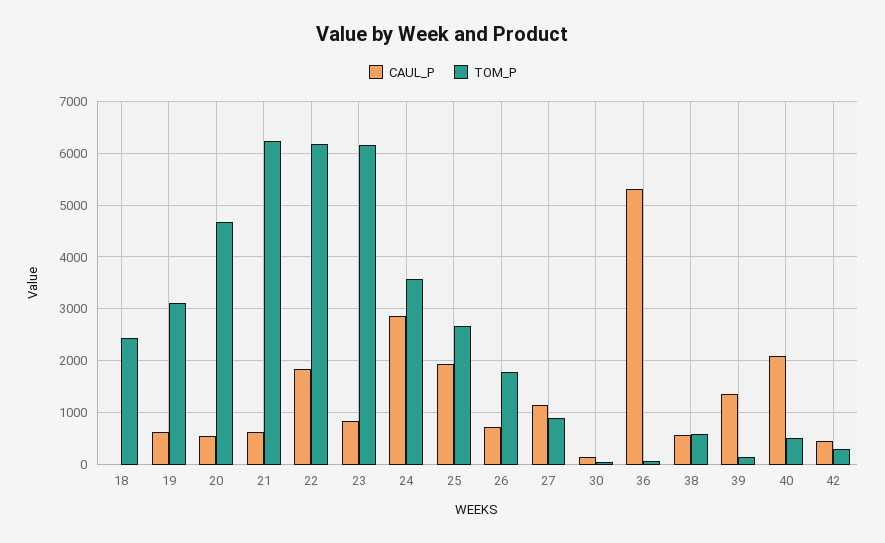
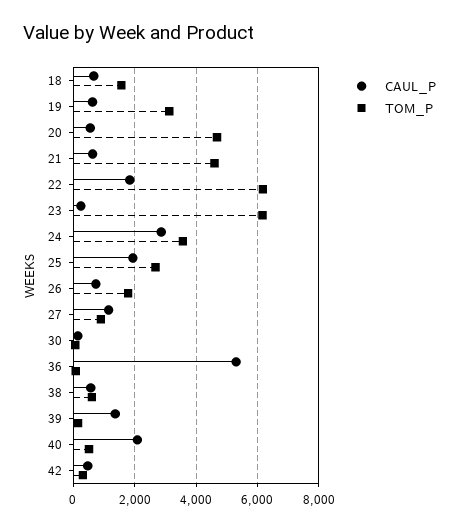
  {
    "CAUL_P": {
-     "18": 0,
+     "18": 600,
      "19": 600,
      "20": 600,
      "21": 600,
      "22": 1800,
-     "23": 800,
+     "23": 200,
      "24": 2800,
      "25": 2000,
      "26": 800,
      "27": 1200,
      "30": 200,
      "36": 5400,
      "38": 600,
      "39": 1400,
      "40": 2000,
      "42": 400
    },
    "TOM_P": {
-     "18": 2400,
+     "18": 1600,
      "19": 3200,
      "20": 4600,
-     "21": 6200,
+     "21": 4600,
      "22": 6200,
      "23": 6200,
      "24": 3600,
      "25": 2600,
      "26": 1800,
      "27": 800,
      "30": 0,
      "36": 0,
      "38": 600,
      "39": 200,
      "40": 600,
      "42": 400
    }
  }

